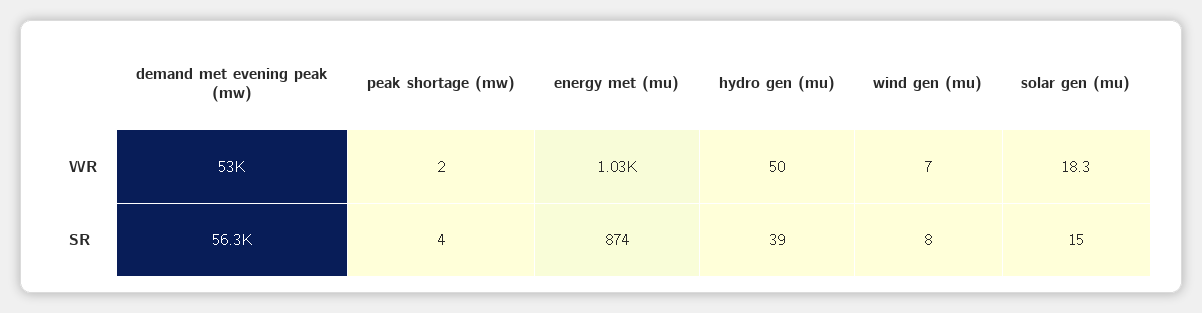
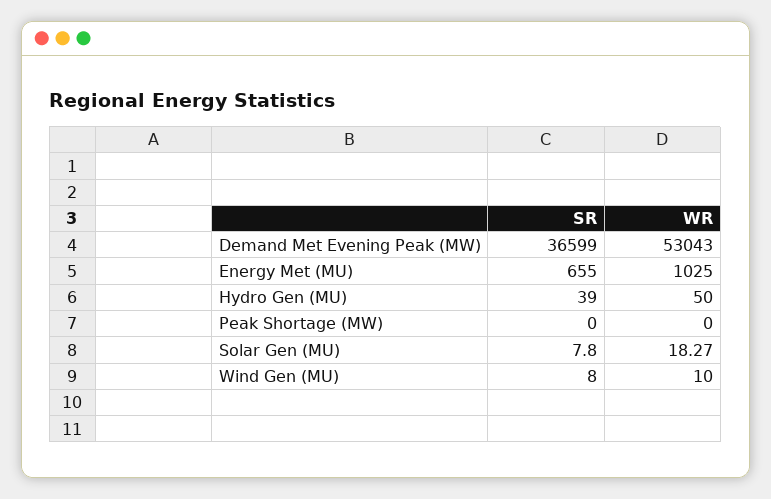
  {
    "demand met evening peak (mw)": {
      "WR": 53043,
-     "SR": 56300
+     "SR": 36599
    },
    "peak shortage (mw)": {
-     "WR": 2,
+     "WR": 0,
-     "SR": 4
+     "SR": 0
    },
    "energy met (mu)": {
      "WR": 1025,
-     "SR": 874
+     "SR": 655
    },
    "hydro gen (mu)": {
      "WR": 50,
      "SR": 39
    },
    "wind gen (mu)": {
-     "WR": 7,
+     "WR": 10,
      "SR": 8
    },
    "solar gen (mu)": {
      "WR": 18.27,
-     "SR": 15
+     "SR": 7.8
    }
  }

